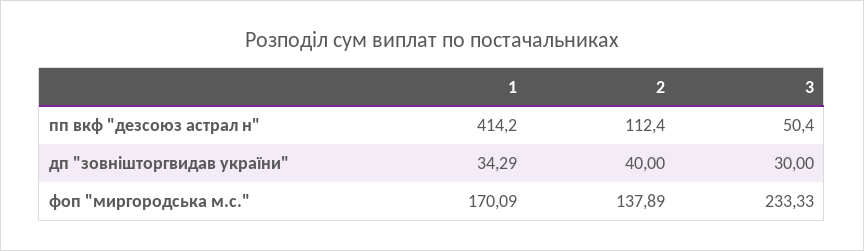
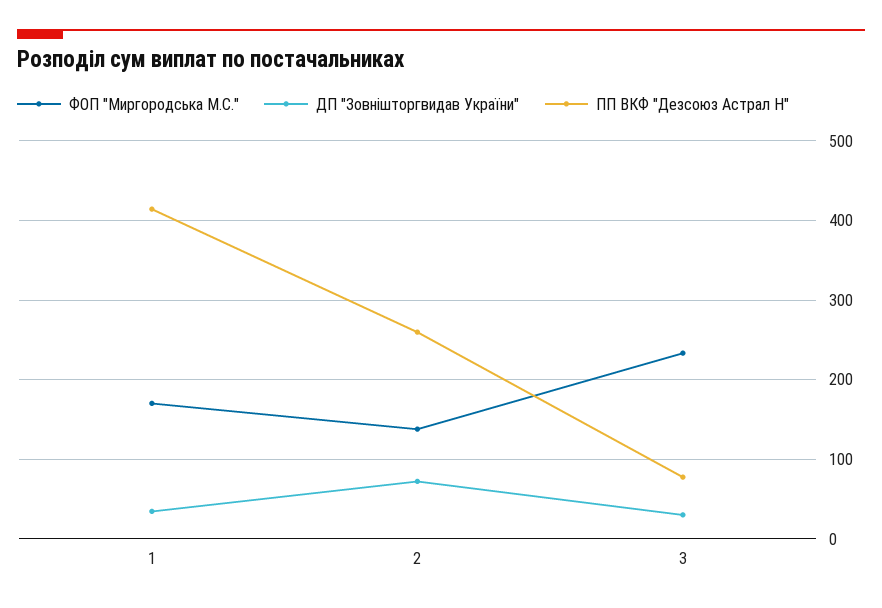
  {
    "пп вкф \"дезсоюз астрал н\"": {
      "1": 414.2,
-     "2": 112.4,
+     "2": 260,
-     "3": 50.4
+     "3": 80
    },
    "дп \"зовнішторгвидав україни\"": {
      "1": 34.29,
-     "2": 40,
+     "2": 70,
      "3": 30
    },
    "фоп \"миргородська м.с.\"": {
      "1": 170.09,
      "2": 137.89,
      "3": 233.33
    }
  }

